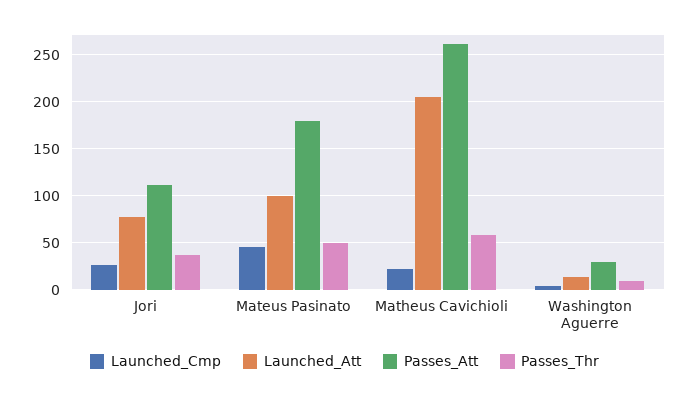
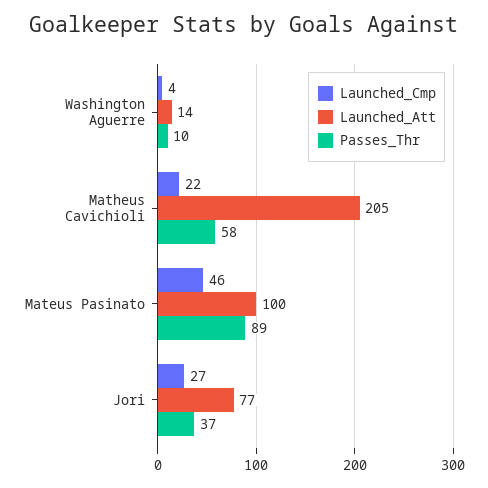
  {
    "Launched_Cmp": {
      "Jori": 27,
      "Mateus Pasinato": 46,
      "Matheus Cavichioli": 22,
      "Washington Aguerre": 4
    },
    "Launched_Att": {
      "Jori": 77,
      "Mateus Pasinato": 100,
      "Matheus Cavichioli": 205,
      "Washington Aguerre": 14
    },
-   "Passes_Att": {
-     "Jori": 110,
-     "Mateus Pasinato": 180,
-     "Matheus Cavichioli": 260,
-     "Washington Aguerre": 30
-   },
    "Passes_Thr": {
      "Jori": 37,
-     "Mateus Pasinato": 50,
+     "Mateus Pasinato": 89,
      "Matheus Cavichioli": 58,
      "Washington Aguerre": 10
    }
  }

